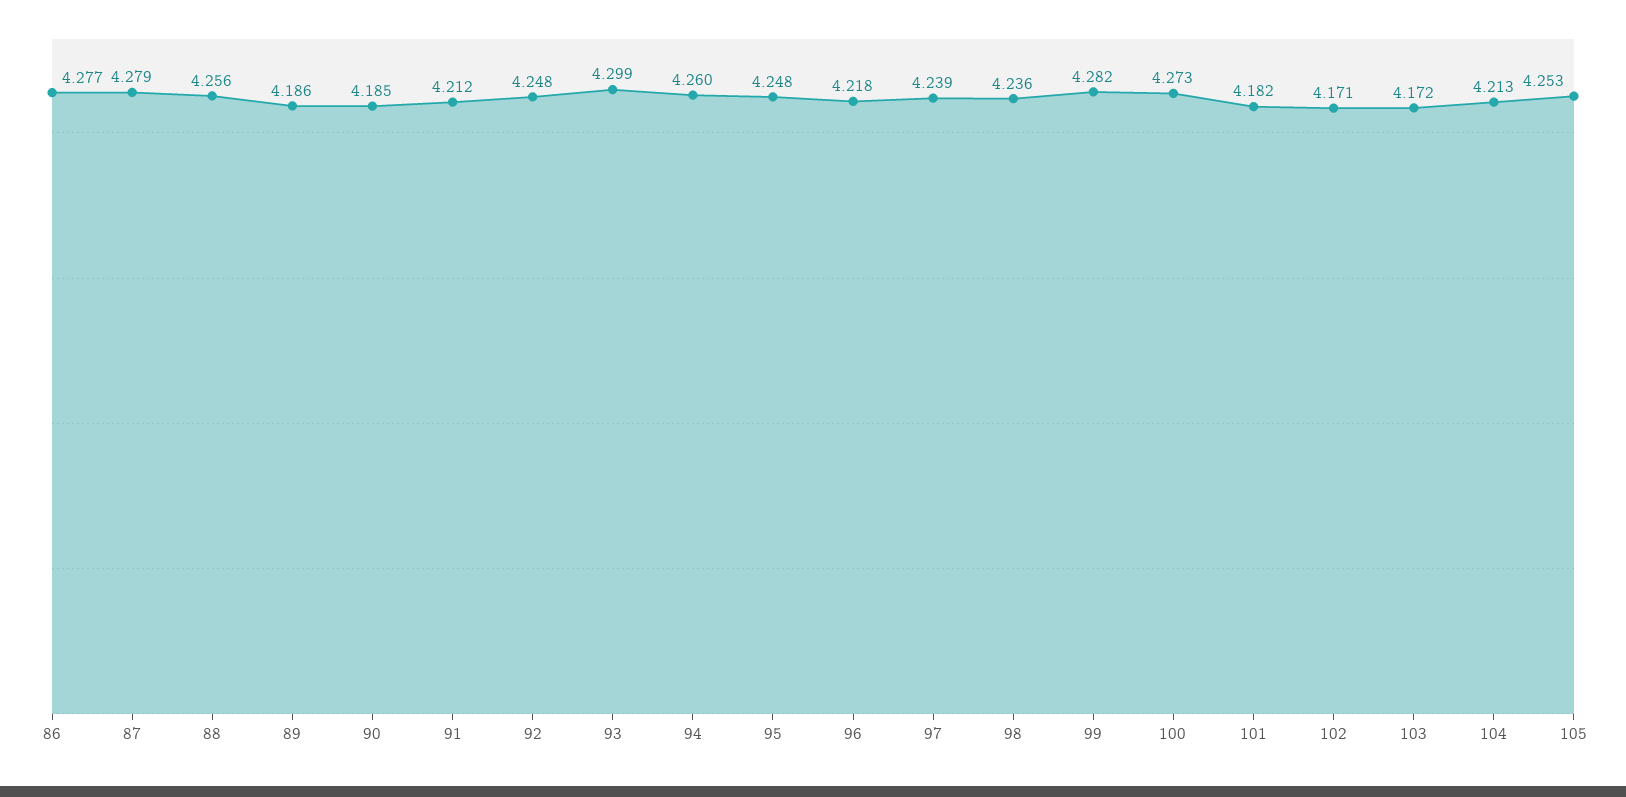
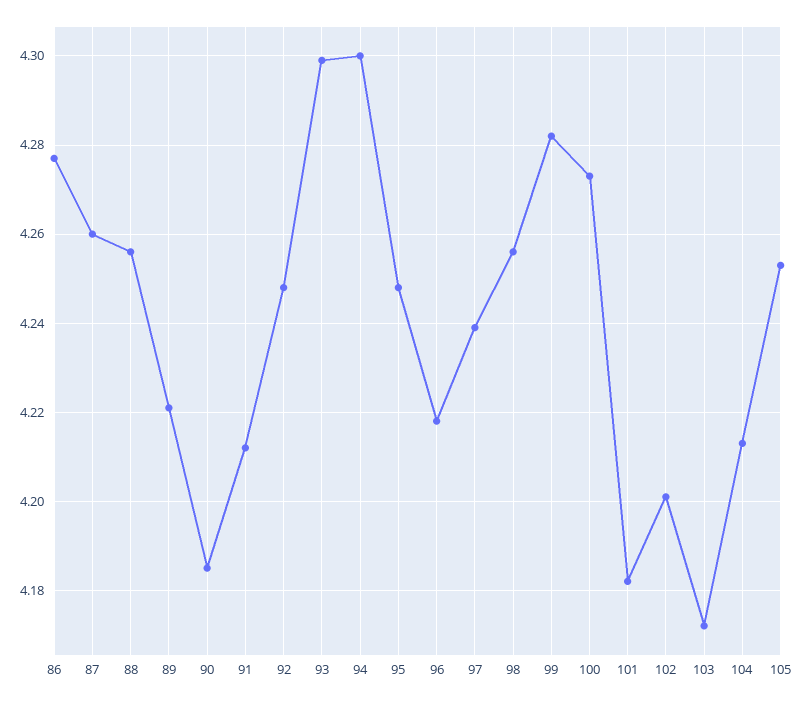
  {
    "86": 4.277,
-   "87": 4.279,
+   "87": 4.26,
    "88": 4.256,
-   "89": 4.186,
+   "89": 4.22,
    "90": 4.185,
    "91": 4.212,
    "92": 4.248,
    "93": 4.299,
-   "94": 4.26,
+   "94": 4.3,
    "95": 4.248,
    "96": 4.218,
    "97": 4.239,
-   "98": 4.236,
+   "98": 4.255,
    "99": 4.282,
    "100": 4.273,
    "101": 4.182,
-   "102": 4.171,
+   "102": 4.2,
    "103": 4.172,
    "104": 4.213,
    "105": 4.253
  }

